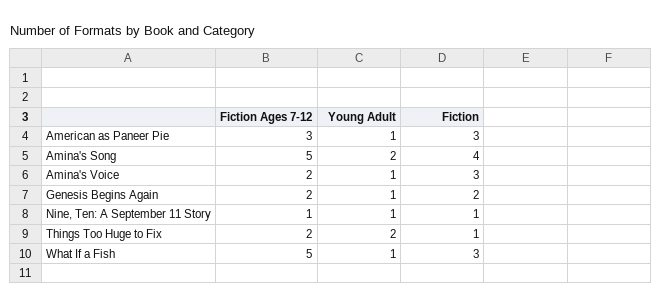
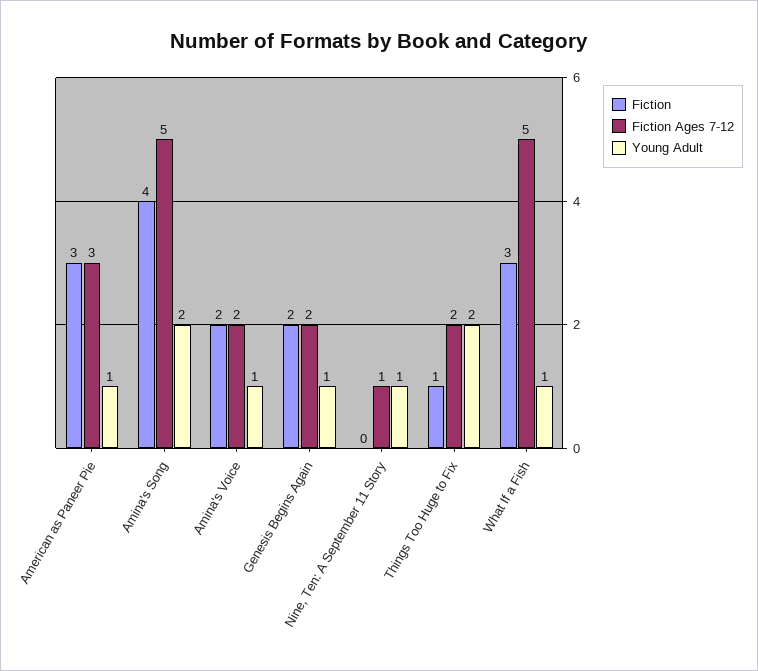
  {
    "Fiction Ages 7-12": {
      "American as Paneer Pie": 3,
      "Amina's Song": 5,
      "Amina's Voice": 2,
      "Genesis Begins Again": 2,
      "Nine, Ten: A September 11 Story": 1,
      "Things Too Huge to Fix": 2,
      "What If a Fish": 5
    },
    "Young Adult": {
      "American as Paneer Pie": 1,
      "Amina's Song": 2,
      "Amina's Voice": 1,
      "Genesis Begins Again": 1,
      "Nine, Ten: A September 11 Story": 1,
      "Things Too Huge to Fix": 2,
      "What If a Fish": 1
    },
    "Fiction": {
      "American as Paneer Pie": 3,
      "Amina's Song": 4,
-     "Amina's Voice": 3,
+     "Amina's Voice": 2,
      "Genesis Begins Again": 2,
-     "Nine, Ten: A September 11 Story": 1,
+     "Nine, Ten: A September 11 Story": 0,
      "Things Too Huge to Fix": 1,
      "What If a Fish": 3
    }
  }

